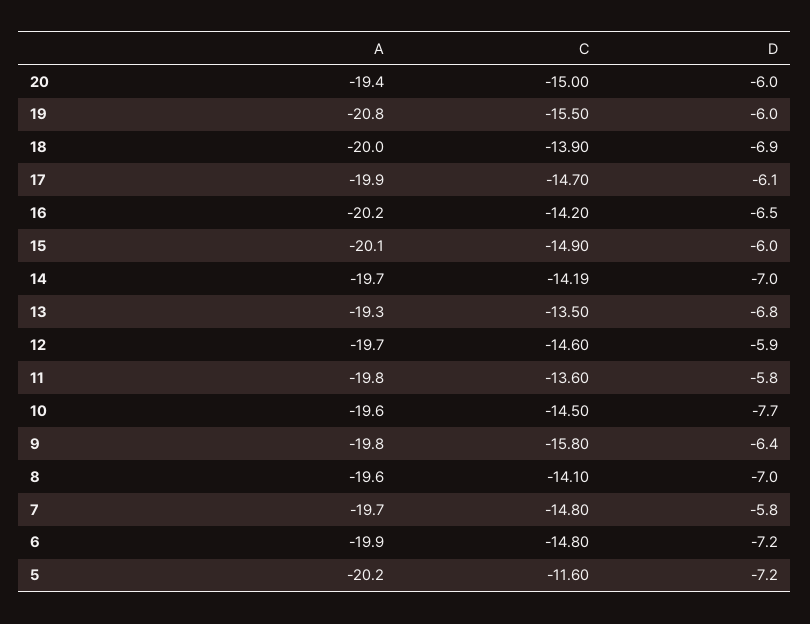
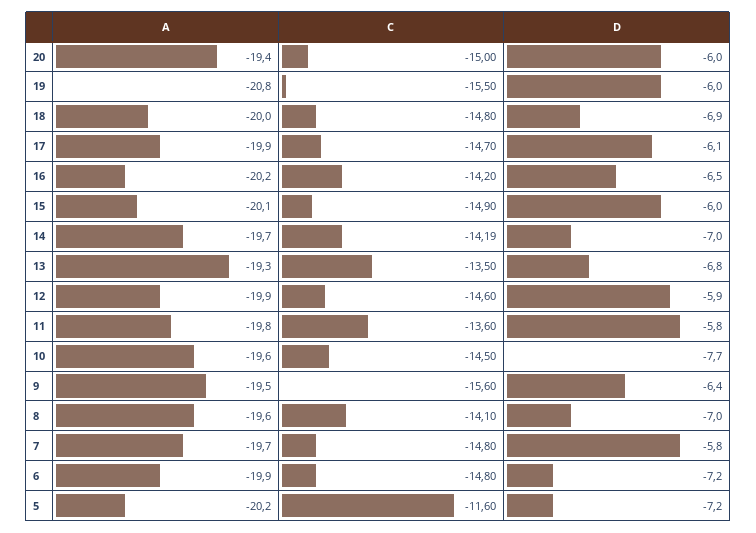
  {
    "A": {
      "20": -19.4,
      "19": -20.8,
      "18": -20,
      "17": -19.9,
      "16": -20.2,
      "15": -20.1,
      "14": -19.7,
      "13": -19.3,
-     "12": -19.7,
+     "12": -19.9,
      "11": -19.8,
      "10": -19.6,
-     "9": -19.8,
+     "9": -19.5,
      "8": -19.6,
      "7": -19.7,
      "6": -19.9,
      "5": -20.2
    },
    "C": {
      "20": -15,
      "19": -15.5,
-     "18": -13.9,
+     "18": -14.8,
      "17": -14.7,
      "16": -14.2,
      "15": -14.9,
      "14": -14.19,
      "13": -13.5,
      "12": -14.6,
      "11": -13.6,
      "10": -14.5,
-     "9": -15.8,
+     "9": -15.6,
      "8": -14.1,
      "7": -14.8,
      "6": -14.8,
      "5": -11.6
    },
    "D": {
      "20": -6,
      "19": -6,
      "18": -6.9,
      "17": -6.1,
      "16": -6.5,
      "15": -6,
      "14": -7,
      "13": -6.8,
      "12": -5.9,
      "11": -5.8,
      "10": -7.7,
      "9": -6.4,
      "8": -7,
      "7": -5.8,
      "6": -7.2,
      "5": -7.2
    }
  }

